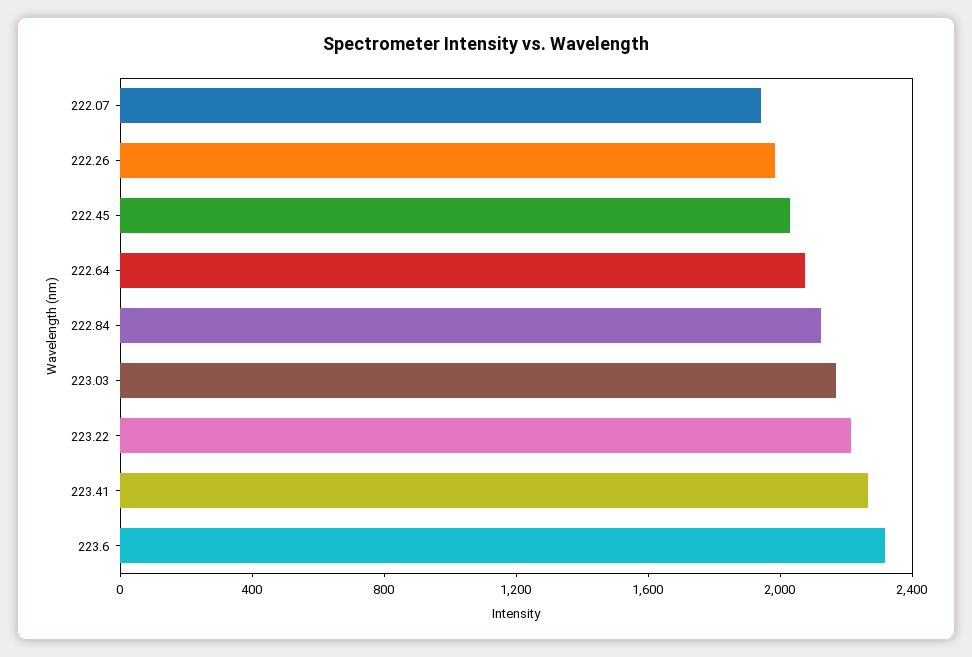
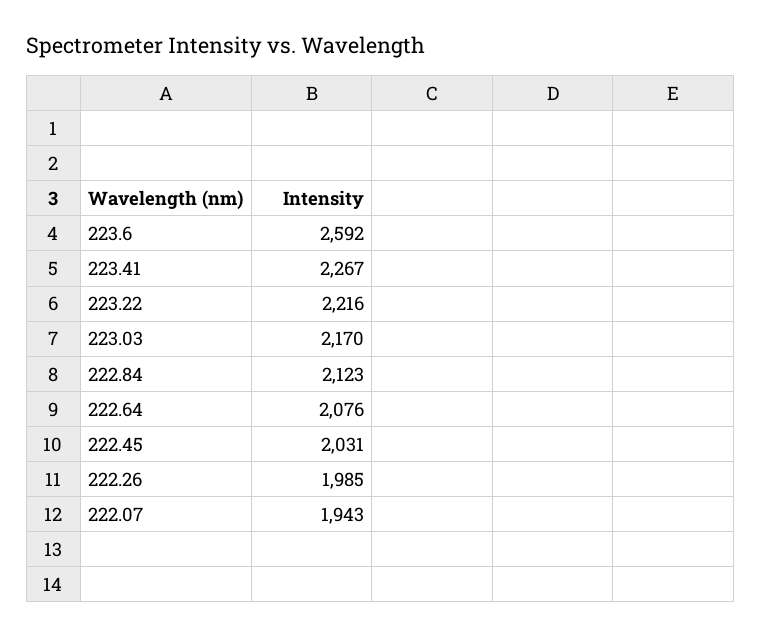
  {
    "222.07": 1943,
    "222.26": 1985,
    "222.45": 2031,
    "222.64": 2076,
    "222.84": 2123,
    "223.03": 2170,
    "223.22": 2216,
    "223.41": 2267,
-   "223.6": 2300
+   "223.6": 2592
  }

